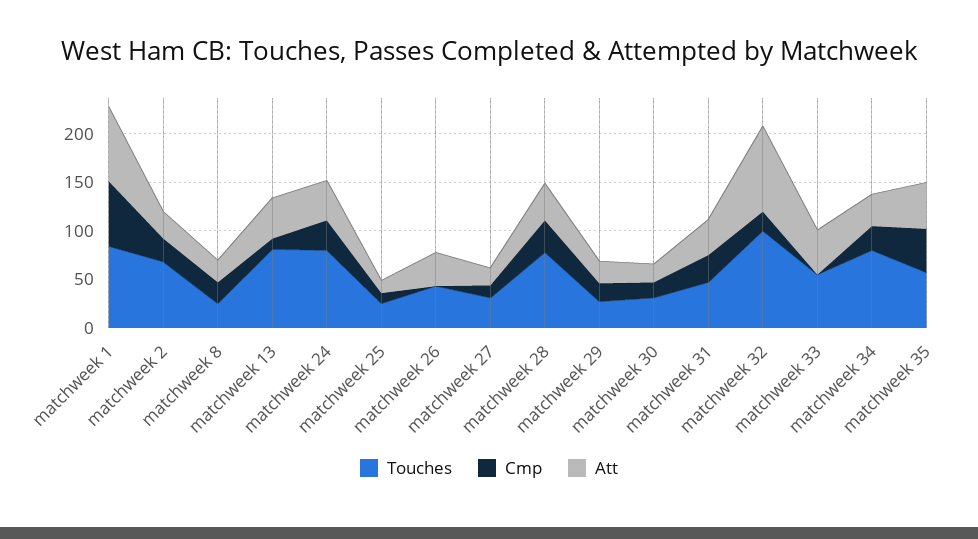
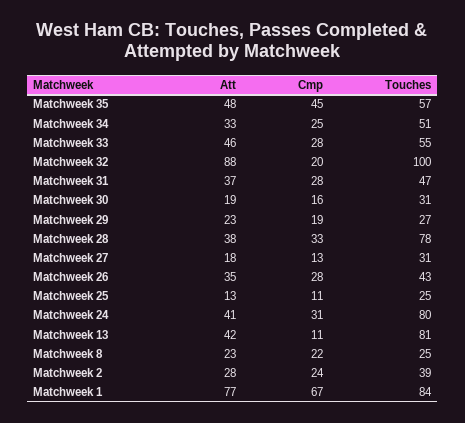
  {
    "Touches": {
      "matchweek 1": 84,
-     "matchweek 2": 70,
+     "matchweek 2": 39,
      "matchweek 8": 25,
      "matchweek 13": 81,
      "matchweek 24": 80,
      "matchweek 25": 25,
      "matchweek 26": 43,
      "matchweek 27": 31,
      "matchweek 28": 78,
      "matchweek 29": 27,
      "matchweek 30": 31,
      "matchweek 31": 47,
      "matchweek 32": 100,
      "matchweek 33": 55,
-     "matchweek 34": 80,
+     "matchweek 34": 51,
      "matchweek 35": 57
    },
    "Cmp": {
      "matchweek 1": 67,
      "matchweek 2": 24,
      "matchweek 8": 22,
      "matchweek 13": 11,
      "matchweek 24": 31,
      "matchweek 25": 11,
-     "matchweek 26": 0,
+     "matchweek 26": 28,
      "matchweek 27": 13,
      "matchweek 28": 33,
      "matchweek 29": 19,
      "matchweek 30": 16,
      "matchweek 31": 28,
      "matchweek 32": 20,
-     "matchweek 33": 0,
+     "matchweek 33": 28,
      "matchweek 34": 25,
      "matchweek 35": 45
    },
    "Att": {
      "matchweek 1": 77,
      "matchweek 2": 28,
      "matchweek 8": 23,
      "matchweek 13": 42,
      "matchweek 24": 41,
      "matchweek 25": 13,
      "matchweek 26": 35,
      "matchweek 27": 18,
      "matchweek 28": 38,
      "matchweek 29": 23,
      "matchweek 30": 19,
      "matchweek 31": 37,
      "matchweek 32": 88,
      "matchweek 33": 46,
      "matchweek 34": 33,
      "matchweek 35": 48
    }
  }

